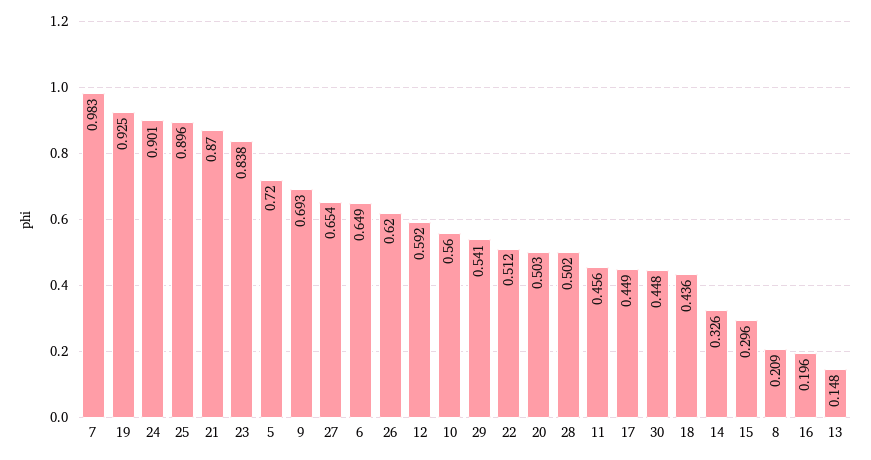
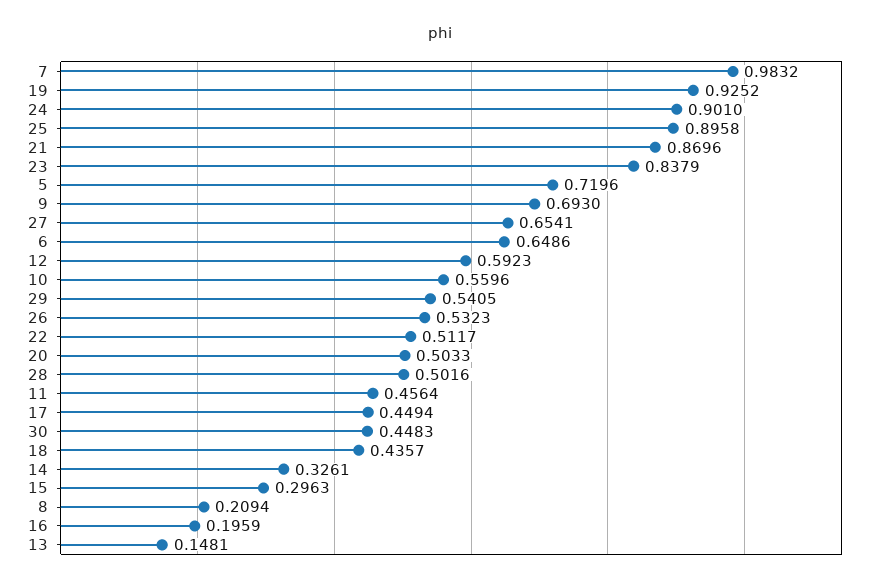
  {
    "7": 0.9832,
    "19": 0.9252,
    "24": 0.901,
    "25": 0.8958,
    "21": 0.8696,
    "23": 0.8379,
    "5": 0.7196,
    "9": 0.693,
    "27": 0.6541,
    "6": 0.6486,
-   "26": 0.62,
+   "26": 0.5323,
    "12": 0.5923,
    "10": 0.5596,
    "29": 0.5405,
    "22": 0.5117,
    "20": 0.5033,
    "28": 0.5016,
    "11": 0.4564,
    "17": 0.4494,
    "30": 0.4483,
    "18": 0.4357,
    "14": 0.3261,
    "15": 0.2963,
    "8": 0.2094,
    "16": 0.1959,
    "13": 0.1481
  }

